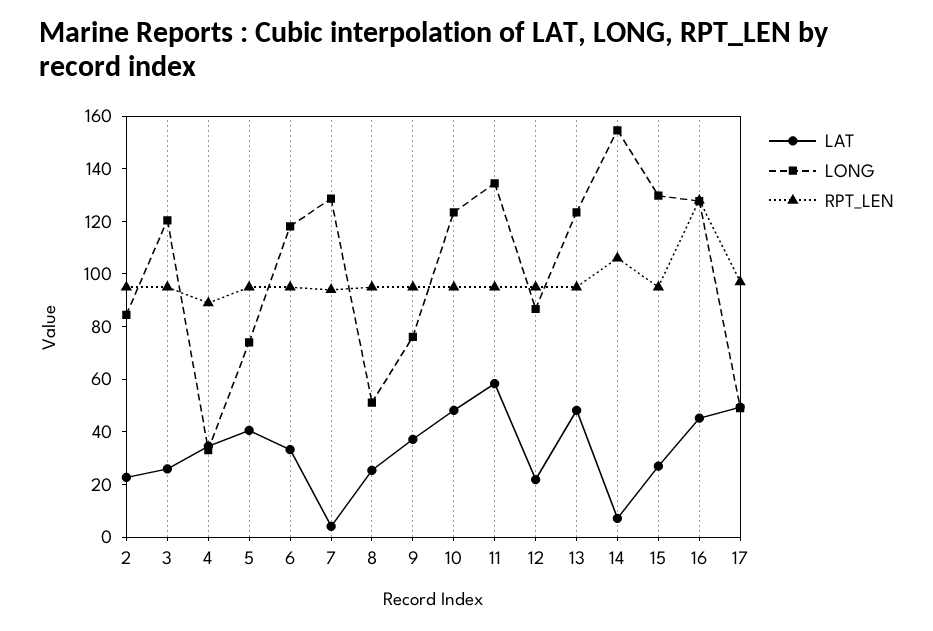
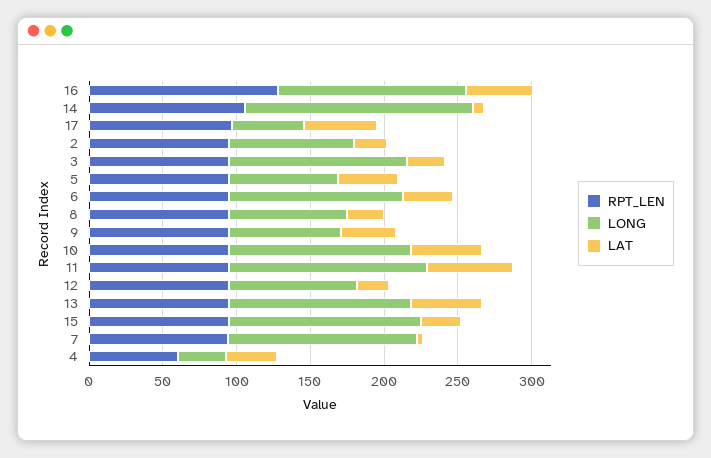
  {
    "LAT": {
      "2": 25,
      "3": 25,
      "4": 35,
      "5": 40,
      "6": 35,
      "7": 5,
      "8": 25,
      "9": 35,
      "10": 50,
      "11": 60,
      "12": 20,
      "13": 50,
      "14": 5,
      "15": 25,
      "16": 45,
      "17": 50
    },
    "LONG": {
      "2": 85,
      "3": 120,
      "4": 35,
      "5": 75,
      "6": 120,
      "7": 130,
-     "8": 50,
+     "8": 80,
      "9": 75,
      "10": 125,
      "11": 135,
      "12": 85,
      "13": 125,
      "14": 155,
      "15": 130,
      "16": 130,
      "17": 50
    },
    "RPT_LEN": {
      "2": 95,
      "3": 95,
-     "4": 90,
+     "4": 60,
      "5": 95,
      "6": 95,
      "7": 95,
      "8": 95,
      "9": 95,
      "10": 95,
      "11": 95,
      "12": 95,
      "13": 95,
      "14": 105,
      "15": 95,
      "16": 130,
      "17": 95
    }
  }

